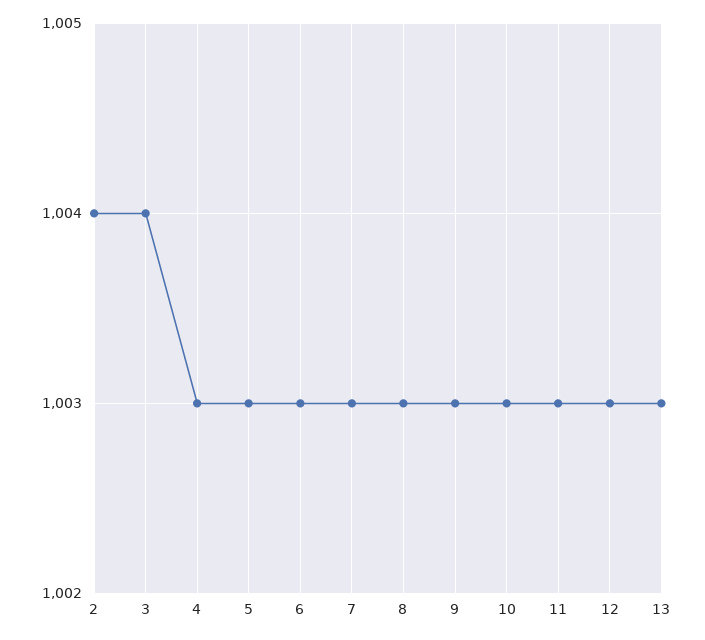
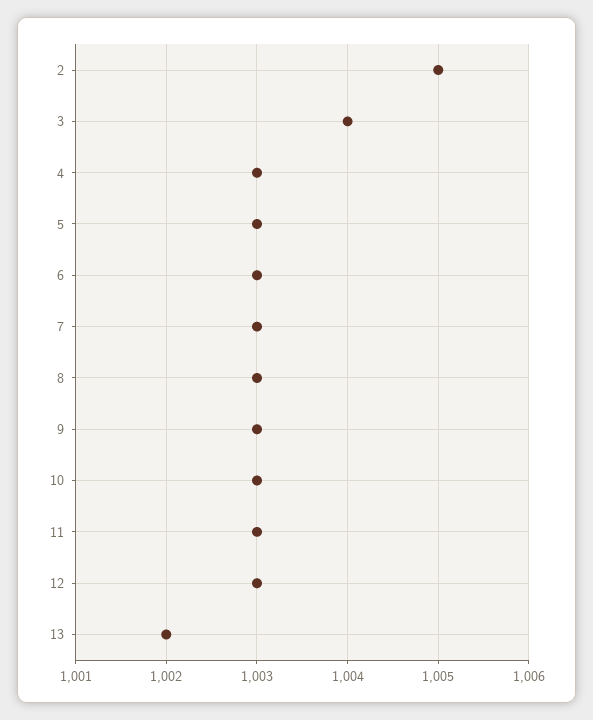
  {
-   "2": 1004,
+   "2": 1005,
    "3": 1004,
    "4": 1003,
    "5": 1003,
    "6": 1003,
    "7": 1003,
    "8": 1003,
    "9": 1003,
    "10": 1003,
    "11": 1003,
    "12": 1003,
-   "13": 1003
+   "13": 1002
  }

